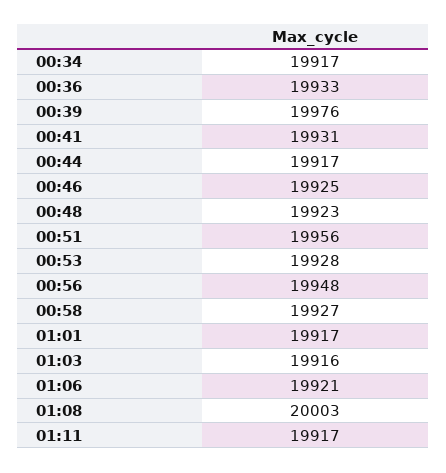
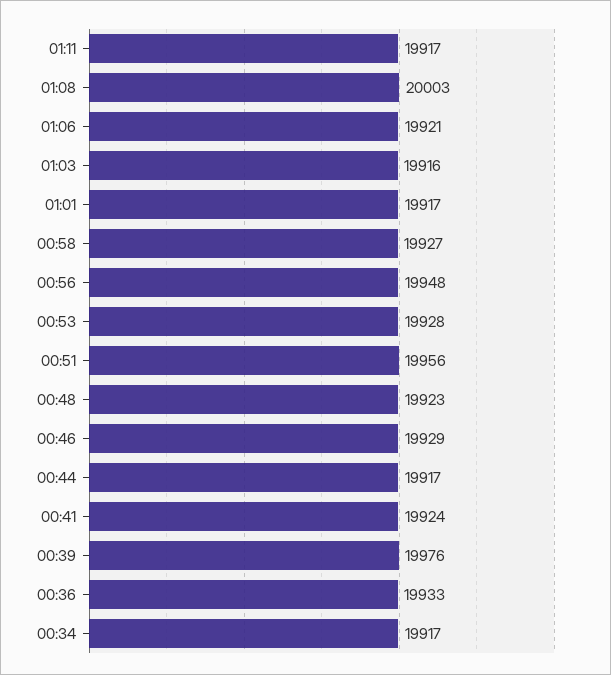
  {
    "00:34": 19917,
    "00:36": 19933,
    "00:39": 19976,
-   "00:41": 19931,
+   "00:41": 19924,
    "00:44": 19917,
-   "00:46": 19925,
+   "00:46": 19929,
    "00:48": 19923,
    "00:51": 19956,
    "00:53": 19928,
    "00:56": 19948,
    "00:58": 19927,
    "01:01": 19917,
    "01:03": 19916,
    "01:06": 19921,
    "01:08": 20003,
    "01:11": 19917
  }

